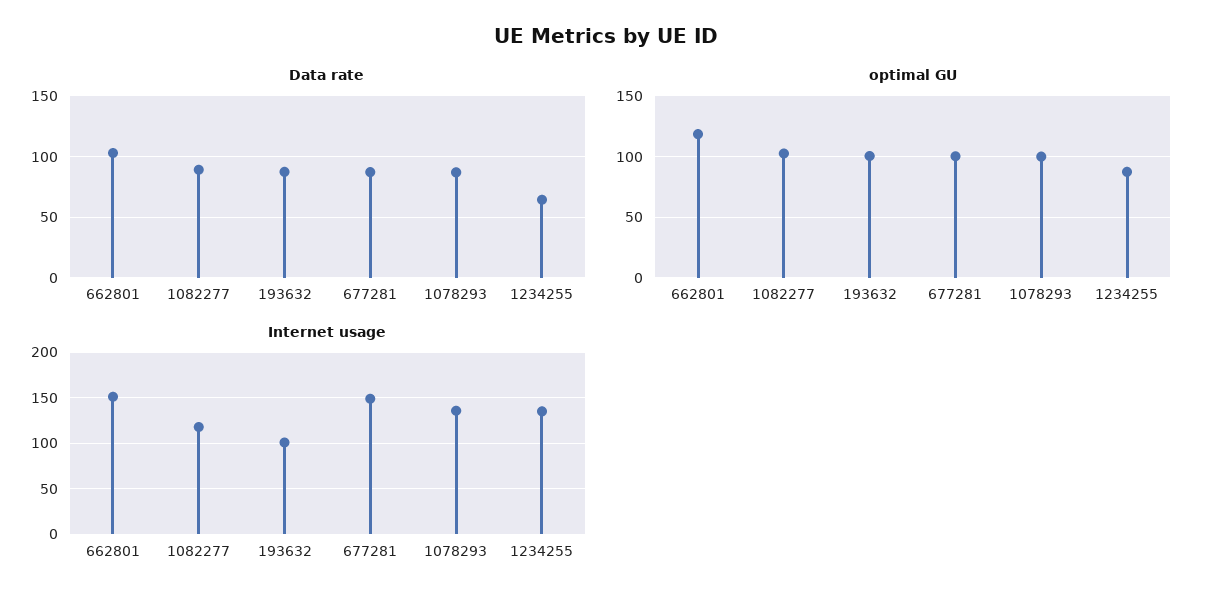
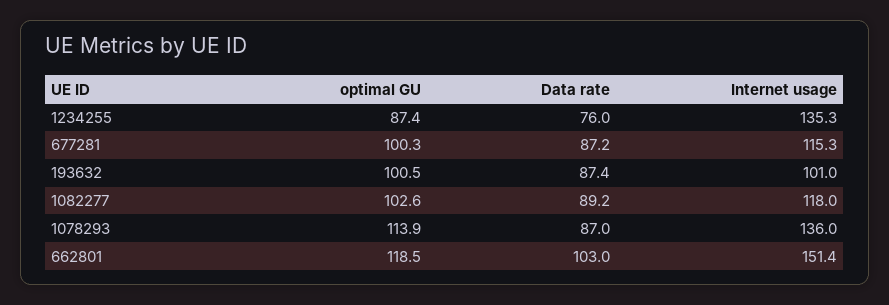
  {
    "Data rate": {
      "662801": 103,
      "1082277": 89.2,
      "193632": 87.4,
      "677281": 87.2,
      "1078293": 87,
-     "1234255": 65
+     "1234255": 76
    },
    "optimal GU": {
      "662801": 118.5,
      "1082277": 102.6,
      "193632": 100.5,
      "677281": 100.3,
-     "1078293": 100,
+     "1078293": 113.9,
      "1234255": 87.4
    },
    "Internet usage": {
      "662801": 151.4,
      "1082277": 118,
      "193632": 101,
-     "677281": 150,
+     "677281": 115.3,
      "1078293": 136,
      "1234255": 135.3
    }
  }

